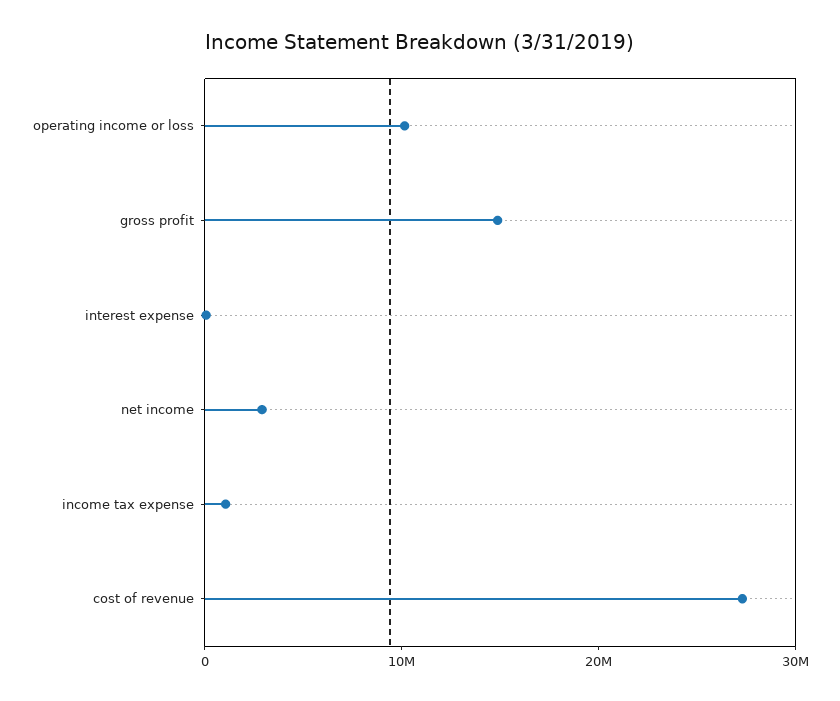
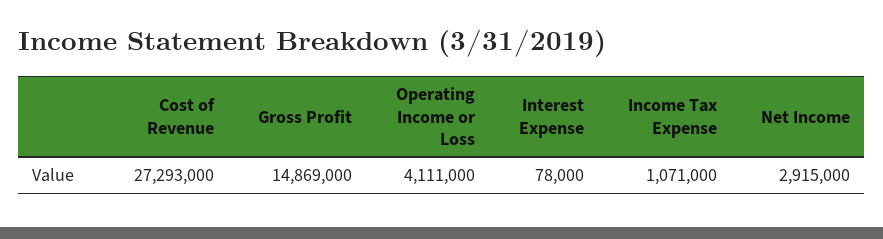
  {
-   "operating income or loss": 10000000,
+   "operating income or loss": 4111000,
    "gross profit": 14869000,
    "interest expense": 78000,
    "net income": 2915000,
    "income tax expense": 1071000,
    "cost of revenue": 27293000
  }

